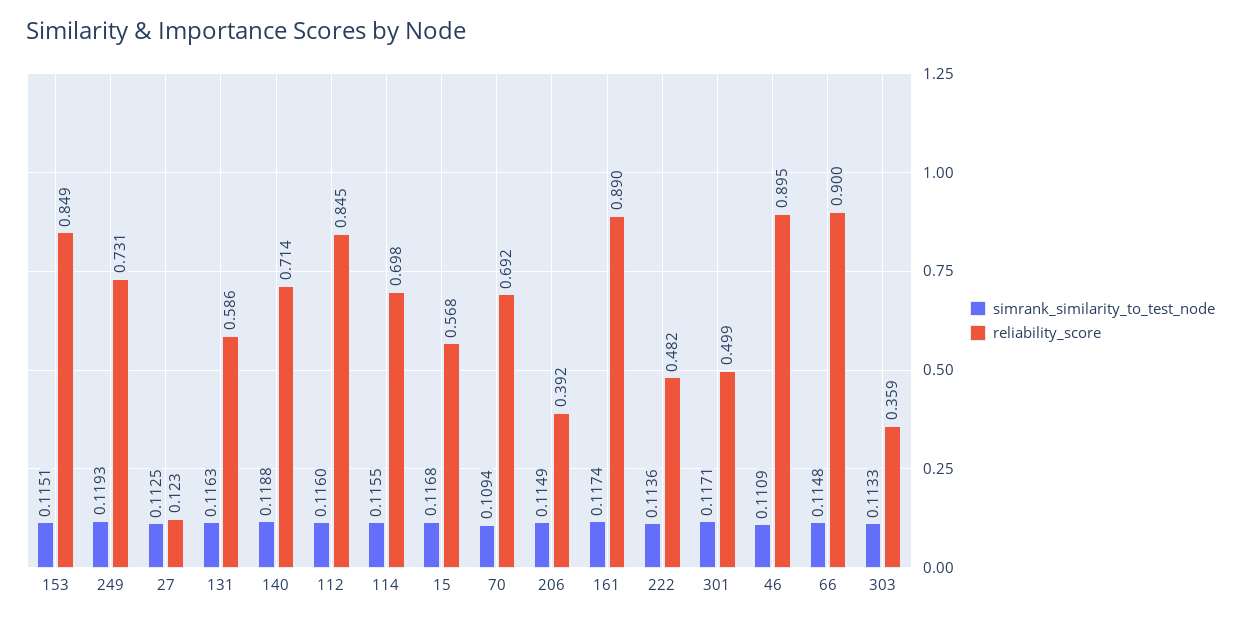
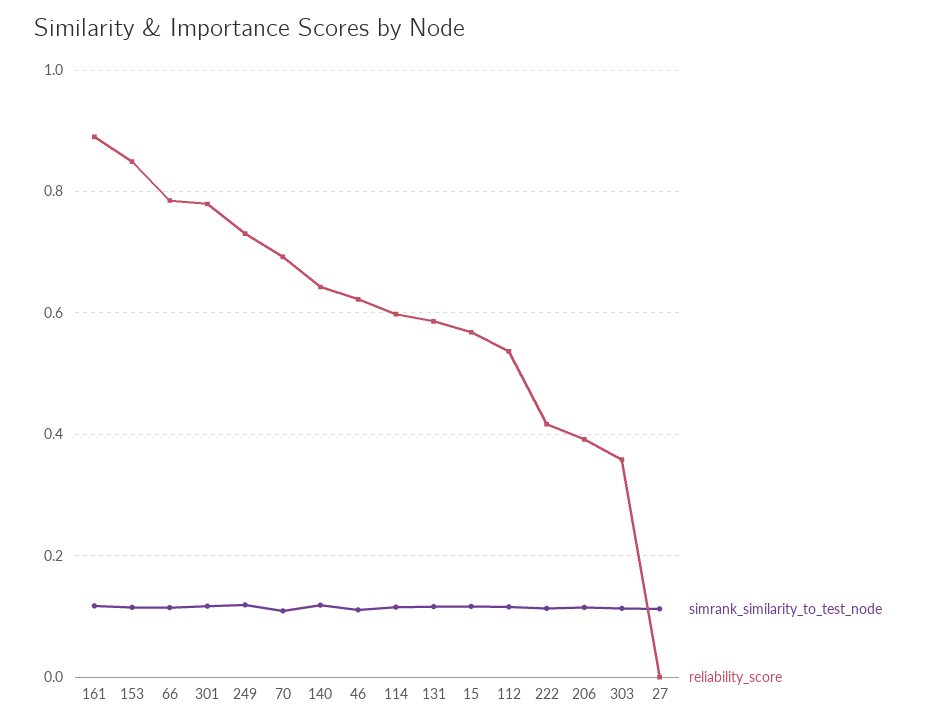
  {
    "simrank_similarity_to_test_node": {
      "153": 0.1151,
      "249": 0.1193,
      "27": 0.1125,
      "131": 0.1163,
      "140": 0.1188,
      "112": 0.116,
      "114": 0.1155,
      "15": 0.1168,
      "70": 0.1094,
      "206": 0.1149,
      "161": 0.1174,
      "222": 0.1136,
      "301": 0.1171,
      "46": 0.1109,
      "66": 0.1148,
      "303": 0.1133
    },
    "reliability_score": {
      "153": 0.849,
      "249": 0.731,
-     "27": 0.123,
+     "27": 0,
      "131": 0.586,
-     "140": 0.714,
+     "140": 0.64,
-     "112": 0.845,
+     "112": 0.54,
-     "114": 0.698,
+     "114": 0.6,
      "15": 0.568,
      "70": 0.692,
      "206": 0.392,
      "161": 0.89,
-     "222": 0.482,
+     "222": 0.42,
-     "301": 0.499,
+     "301": 0.78,
-     "46": 0.895,
+     "46": 0.62,
-     "66": 0.9,
+     "66": 0.78,
      "303": 0.359
    }
  }

